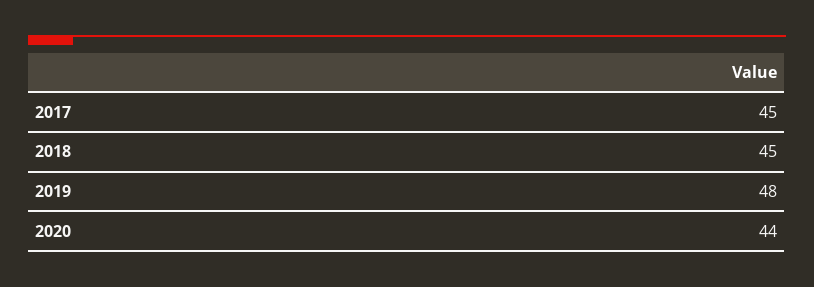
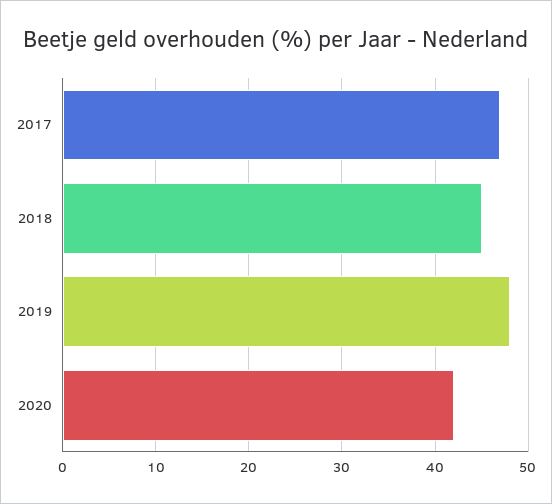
  {
-   "2017": 45,
+   "2017": 47,
    "2018": 45,
    "2019": 48,
-   "2020": 44
+   "2020": 42
  }

